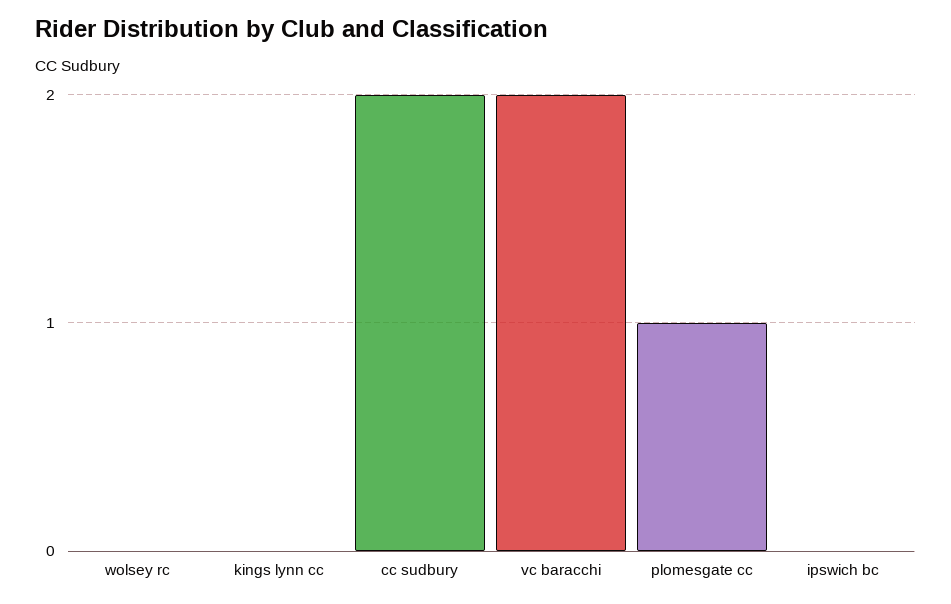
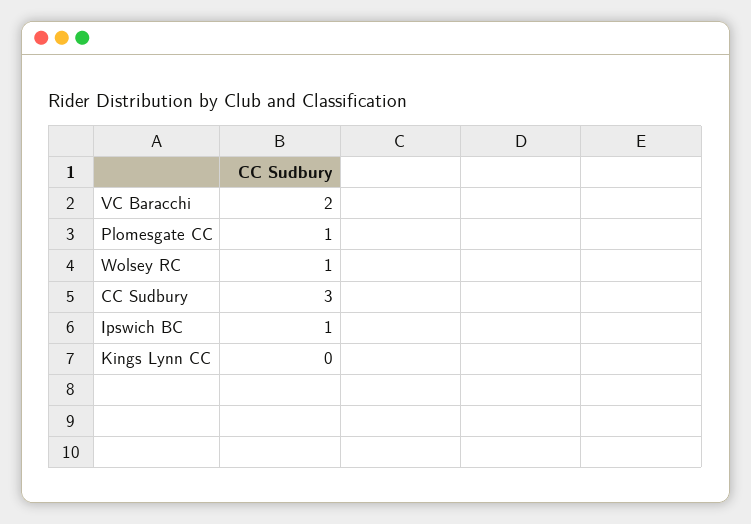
  {
-   "wolsey rc": 0,
+   "wolsey rc": 1,
    "kings lynn cc": 0,
-   "cc sudbury": 2,
+   "cc sudbury": 3,
    "vc baracchi": 2,
    "plomesgate cc": 1,
-   "ipswich bc": 0
+   "ipswich bc": 1
  }

